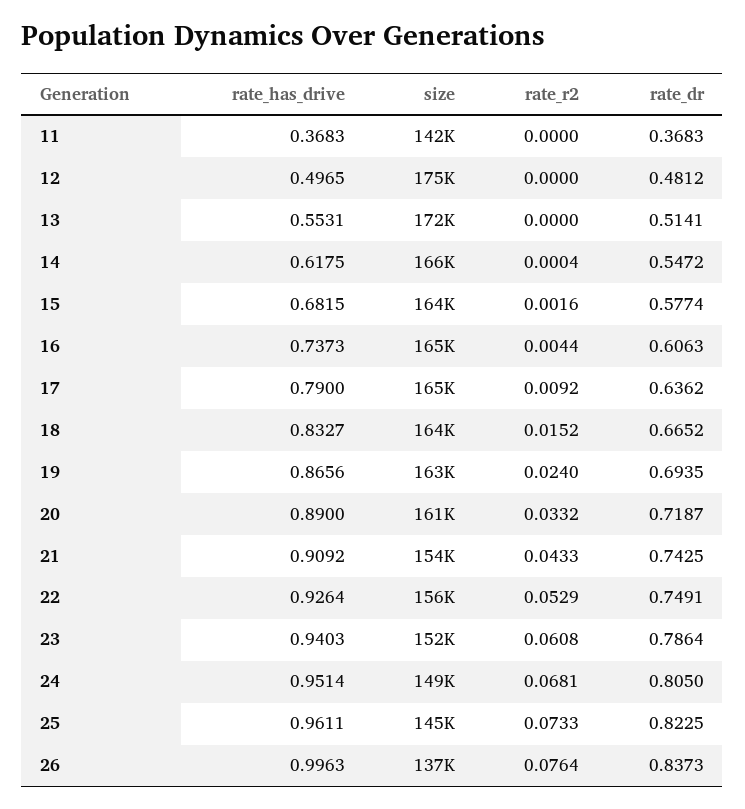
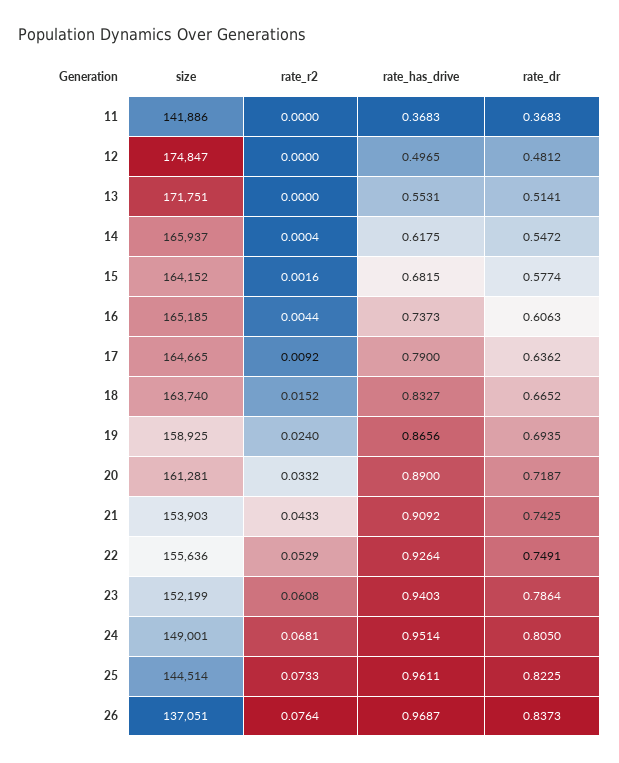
  {
    "rate_has_drive": {
      "11": 0.3683,
      "12": 0.4965,
      "13": 0.5531,
      "14": 0.6175,
      "15": 0.6815,
      "16": 0.7373,
      "17": 0.79,
      "18": 0.8327,
      "19": 0.8656,
      "20": 0.89,
      "21": 0.9092,
      "22": 0.9264,
      "23": 0.9403,
      "24": 0.9514,
      "25": 0.9611,
-     "26": 0.9963
+     "26": 0.9687
    },
    "size": {
      "11": 141886,
      "12": 174847,
      "13": 171751,
      "14": 165937,
      "15": 164152,
      "16": 165185,
      "17": 164665,
      "18": 163740,
-     "19": 163000,
+     "19": 158925,
      "20": 161281,
      "21": 153903,
      "22": 155636,
      "23": 152199,
      "24": 149001,
      "25": 144514,
      "26": 137051
    },
    "rate_r2": {
      "11": 0,
      "12": 0,
      "13": 0,
      "14": 0.0004,
      "15": 0.0016,
      "16": 0.0044,
      "17": 0.0092,
      "18": 0.0152,
      "19": 0.024,
      "20": 0.0332,
      "21": 0.0433,
      "22": 0.0529,
      "23": 0.0608,
      "24": 0.0681,
      "25": 0.0733,
      "26": 0.0764
    },
    "rate_dr": {
      "11": 0.3683,
      "12": 0.4812,
      "13": 0.5141,
      "14": 0.5472,
      "15": 0.5774,
      "16": 0.6063,
      "17": 0.6362,
      "18": 0.6652,
      "19": 0.6935,
      "20": 0.7187,
      "21": 0.7425,
      "22": 0.7491,
      "23": 0.7864,
      "24": 0.805,
      "25": 0.8225,
      "26": 0.8373
    }
  }

